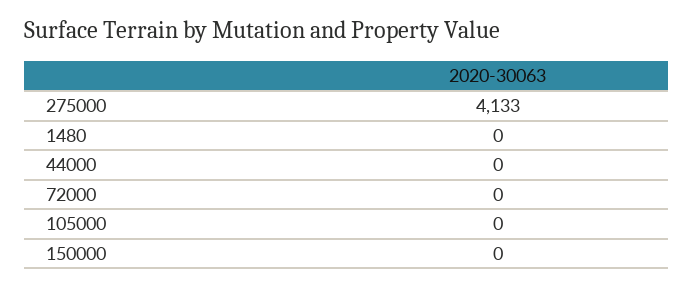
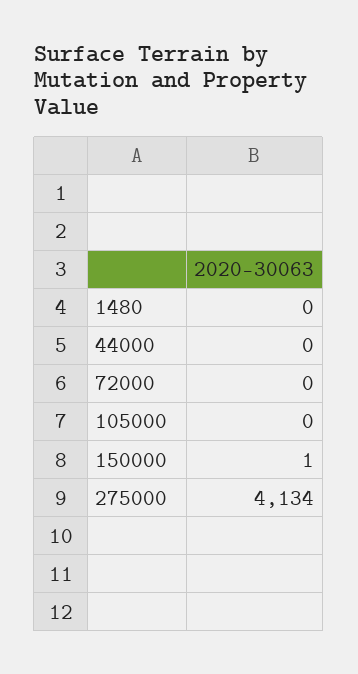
  {
-   "275000": 4133,
+   "275000": 4134,
    "1480": 0,
    "44000": 0,
    "72000": 0,
    "105000": 0,
-   "150000": 0
+   "150000": 1
  }

